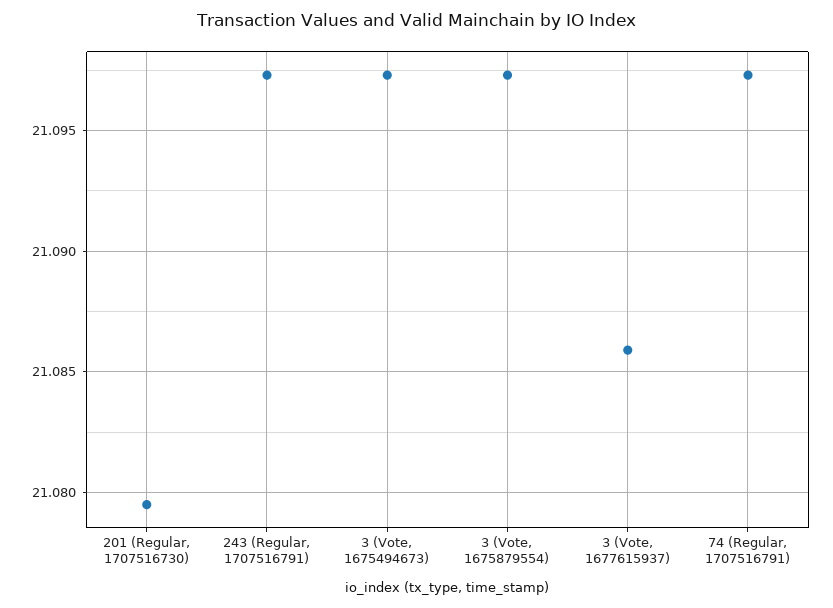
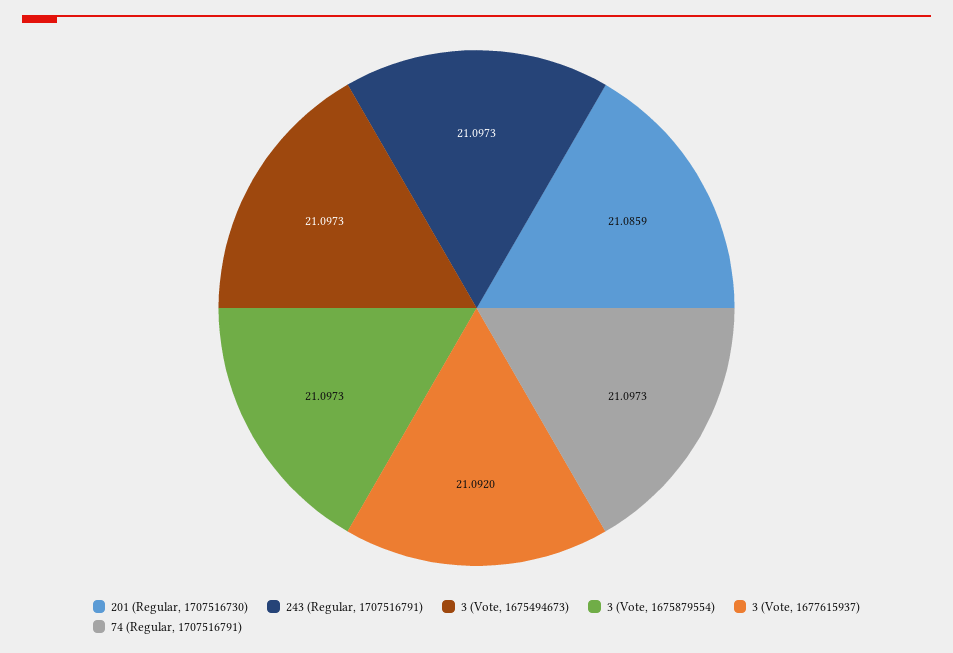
  {
-   "201 (Regular, 1707516730)": 21.0795,
+   "201 (Regular, 1707516730)": 21.0859,
    "243 (Regular, 1707516791)": 21.0973,
    "3 (Vote, 1675494673)": 21.0973,
    "3 (Vote, 1675879554)": 21.0973,
-   "3 (Vote, 1677615937)": 21.086,
+   "3 (Vote, 1677615937)": 21.092,
    "74 (Regular, 1707516791)": 21.0973
  }

